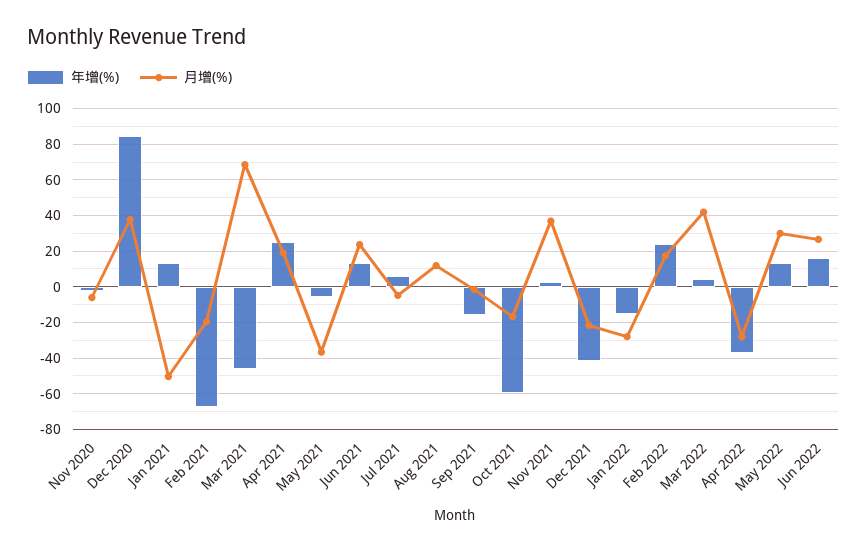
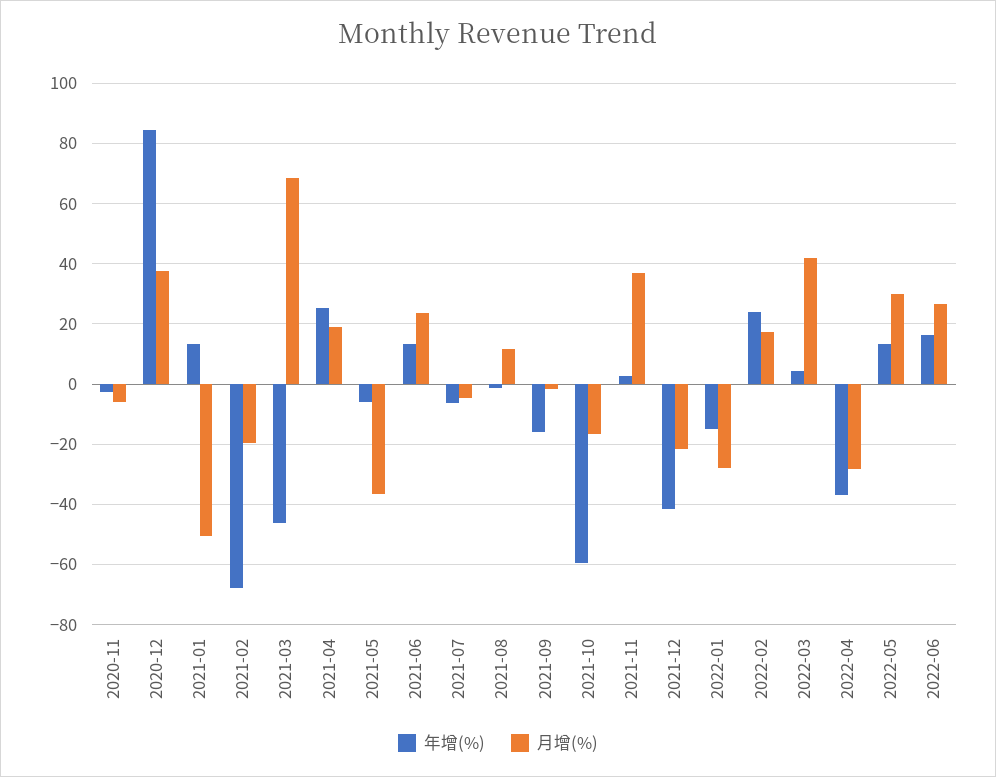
  {
    "年增(%)": {
      "Nov 2020": -2,
      "Dec 2020": 84,
      "Jan 2021": 14,
      "Feb 2021": -68,
      "Mar 2021": -46,
      "Apr 2021": 26,
      "May 2021": -6,
      "Jun 2021": 14,
-     "Jul 2021": 5,
+     "Jul 2021": -6,
      "Aug 2021": -2,
      "Sep 2021": -16,
      "Oct 2021": -60,
      "Nov 2021": 2,
      "Dec 2021": -42,
      "Jan 2022": -16,
      "Feb 2022": 24,
      "Mar 2022": 4,
      "Apr 2022": -38,
      "May 2022": 14,
      "Jun 2022": 16
    },
    "月增(%)": {
      "Nov 2020": -6,
      "Dec 2020": 38,
      "Jan 2021": -50,
      "Feb 2021": -20,
      "Mar 2021": 68,
      "Apr 2021": 20,
      "May 2021": -36,
      "Jun 2021": 24,
      "Jul 2021": -4,
      "Aug 2021": 12,
      "Sep 2021": -2,
      "Oct 2021": -16,
      "Nov 2021": 36,
      "Dec 2021": -22,
      "Jan 2022": -28,
      "Feb 2022": 18,
      "Mar 2022": 42,
      "Apr 2022": -28,
      "May 2022": 30,
      "Jun 2022": 26
    }
  }

